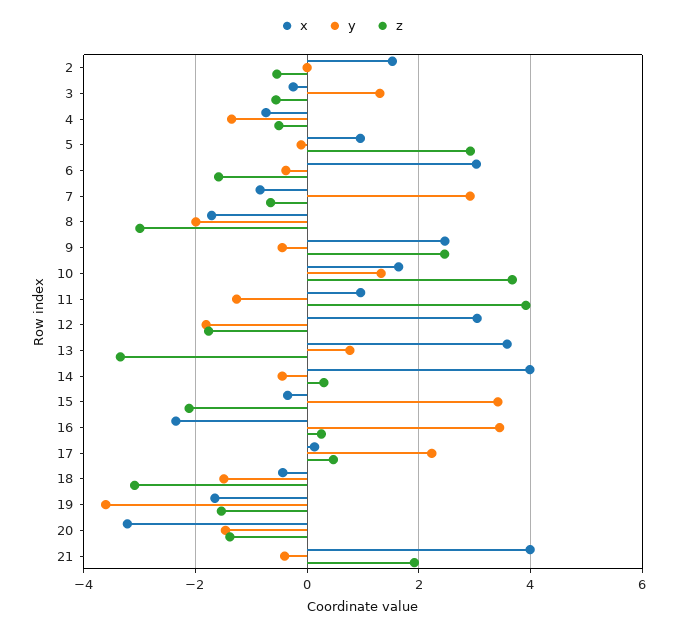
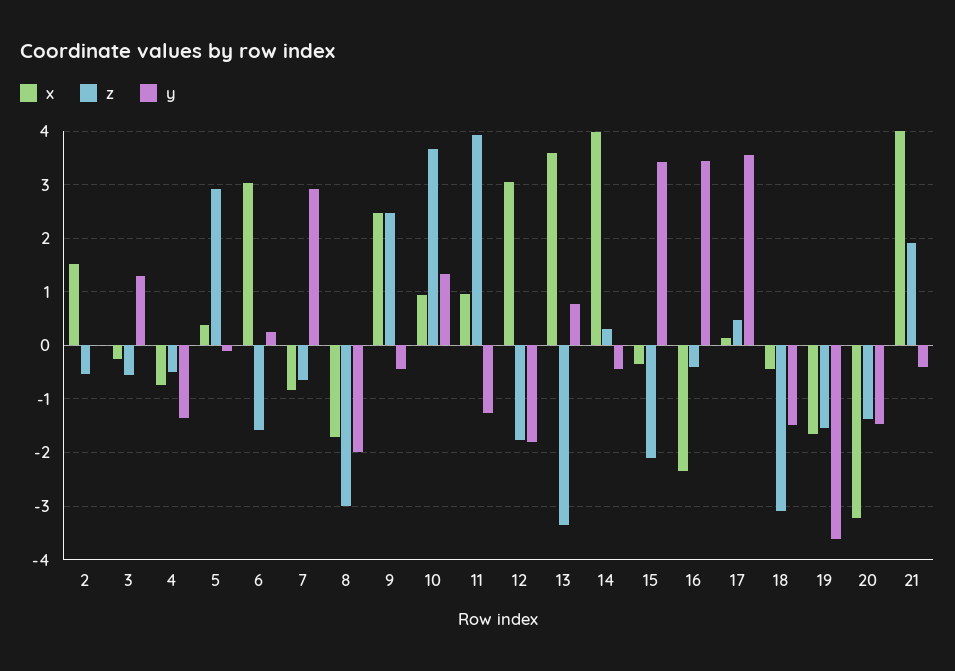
  {
    "x": {
      "2": 1.6,
      "3": -0.2,
      "4": -0.8,
-     "5": 1,
+     "5": 0.4,
      "6": 3,
      "7": -0.8,
      "8": -1.8,
      "9": 2.4,
-     "10": 1.6,
+     "10": 1,
      "11": 1,
      "12": 3,
      "13": 3.6,
      "14": 4,
      "15": -0.4,
      "16": -2.4,
      "17": 0.2,
      "18": -0.4,
      "19": -1.6,
      "20": -3.2,
      "21": 4
    },
    "y": {
      "2": 0,
      "3": 1.4,
      "4": -1.4,
      "5": -0.2,
-     "6": -0.4,
+     "6": 0.2,
      "7": 3,
      "8": -2,
      "9": -0.4,
      "10": 1.4,
      "11": -1.2,
      "12": -1.8,
      "13": 0.8,
      "14": -0.4,
      "15": 3.4,
      "16": 3.4,
-     "17": 2.2,
+     "17": 3.6,
      "18": -1.4,
      "19": -3.6,
      "20": -1.4,
      "21": -0.4
    },
    "z": {
      "2": -0.6,
      "3": -0.6,
      "4": -0.6,
      "5": 3,
      "6": -1.6,
      "7": -0.6,
      "8": -3,
      "9": 2.4,
      "10": 3.6,
      "11": 4,
      "12": -1.8,
      "13": -3.4,
      "14": 0.4,
      "15": -2.2,
-     "16": 0.2,
+     "16": -0.4,
      "17": 0.4,
      "18": -3,
      "19": -1.6,
      "20": -1.4,
      "21": 2
    }
  }

